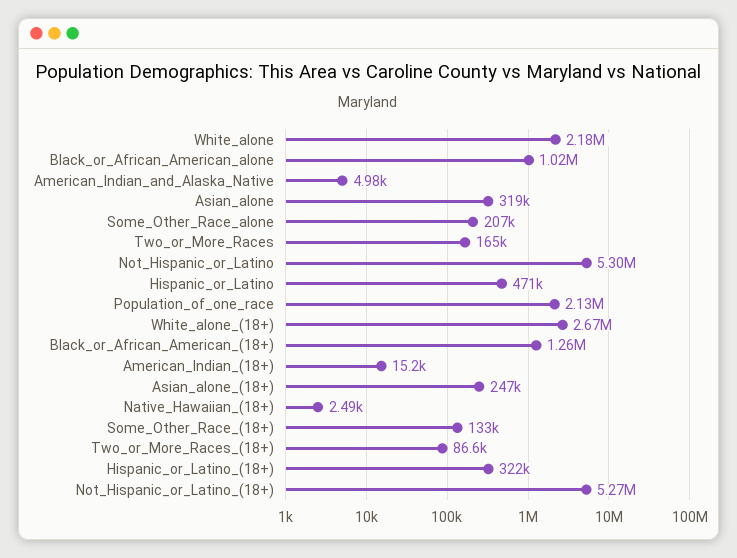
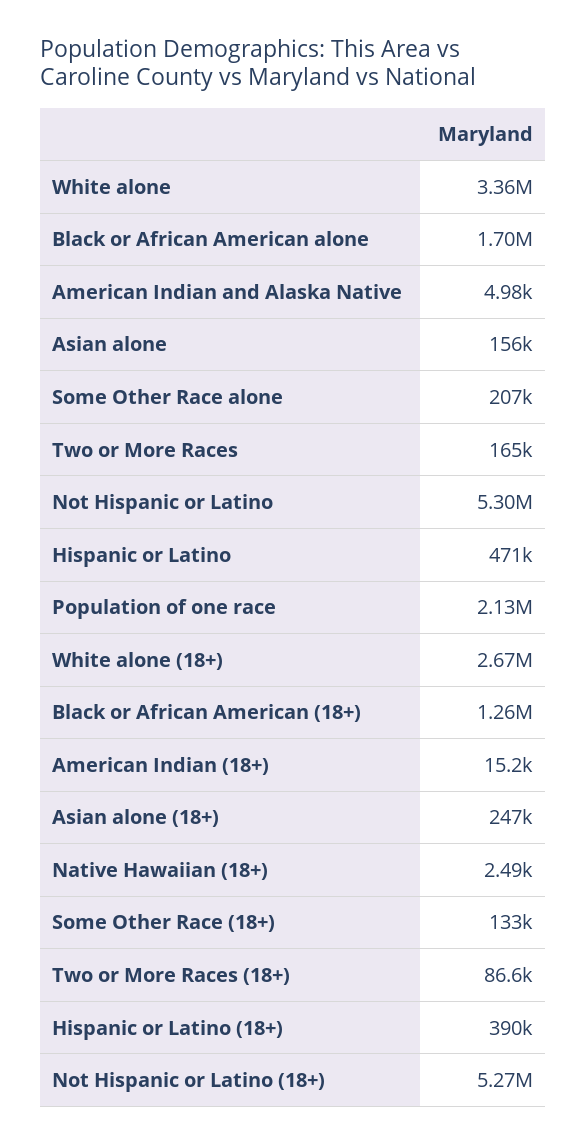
  {
-   "White_alone": 2180000,
+   "White_alone": 3360000,
-   "Black_or_African_American_alone": 1020000,
+   "Black_or_African_American_alone": 1700000,
    "American_Indian_and_Alaska_Native": 4980,
-   "Asian_alone": 319000,
+   "Asian_alone": 156000,
    "Some_Other_Race_alone": 207000,
    "Two_or_More_Races": 165000,
    "Not_Hispanic_or_Latino": 5300000,
    "Hispanic_or_Latino": 471000,
    "Population_of_one_race": 2130000,
    "White_alone_(18+)": 2670000,
    "Black_or_African_American_(18+)": 1260000,
    "American_Indian_(18+)": 15200,
    "Asian_alone_(18+)": 247000,
    "Native_Hawaiian_(18+)": 2490,
    "Some_Other_Race_(18+)": 133000,
    "Two_or_More_Races_(18+)": 86600,
-   "Hispanic_or_Latino_(18+)": 322000,
+   "Hispanic_or_Latino_(18+)": 390000,
    "Not_Hispanic_or_Latino_(18+)": 5270000
  }

